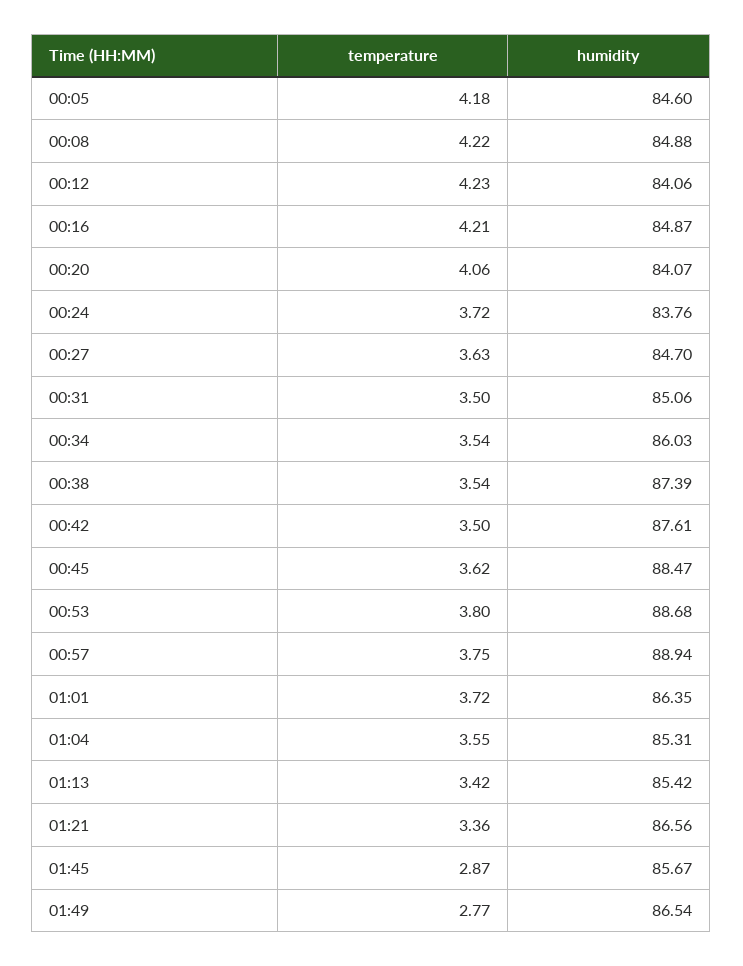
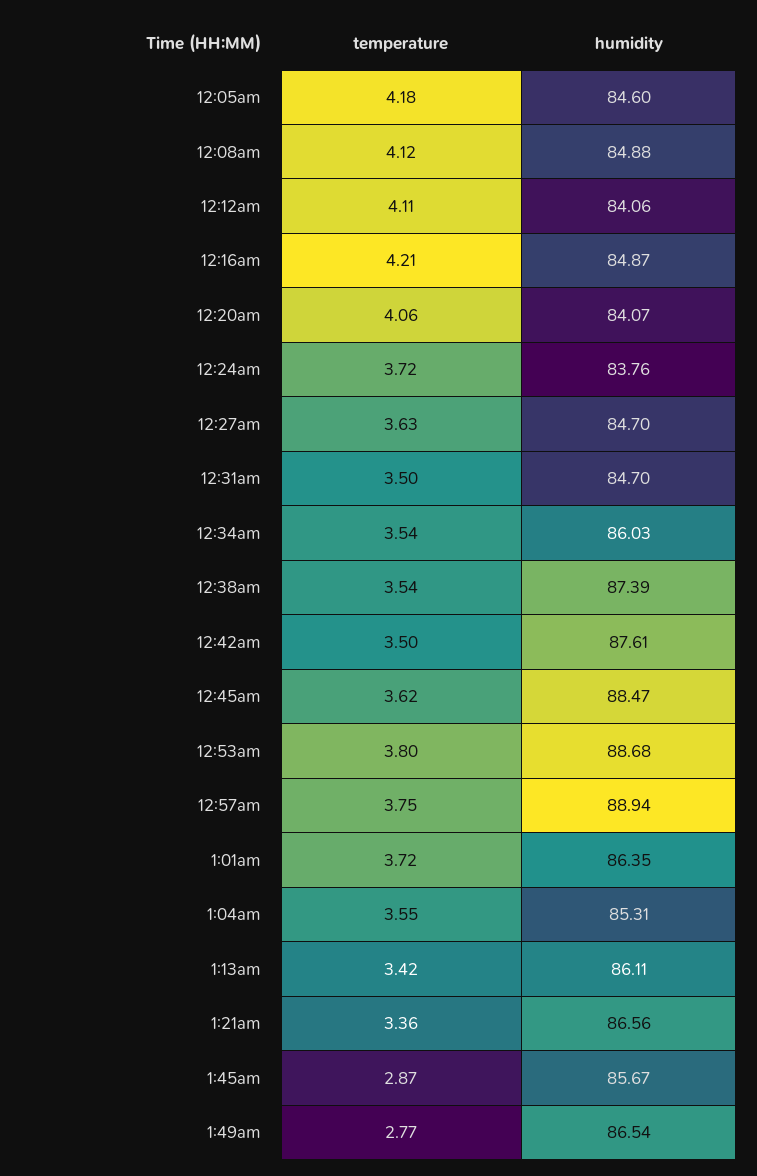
  {
    "temperature": {
      "00:05": 4.18,
-     "00:08": 4.22,
+     "00:08": 4.12,
-     "00:12": 4.23,
+     "00:12": 4.11,
      "00:16": 4.21,
      "00:20": 4.06,
      "00:24": 3.72,
      "00:27": 3.63,
      "00:31": 3.5,
      "00:34": 3.54,
      "00:38": 3.54,
      "00:42": 3.5,
      "00:45": 3.62,
      "00:53": 3.8,
      "00:57": 3.75,
      "01:01": 3.72,
      "01:04": 3.55,
      "01:13": 3.42,
      "01:21": 3.36,
      "01:45": 2.87,
      "01:49": 2.77
    },
    "humidity": {
      "00:05": 84.6,
      "00:08": 84.88,
      "00:12": 84.06,
      "00:16": 84.87,
      "00:20": 84.07,
      "00:24": 83.76,
      "00:27": 84.7,
-     "00:31": 85.06,
+     "00:31": 84.7,
      "00:34": 86.03,
      "00:38": 87.39,
      "00:42": 87.61,
      "00:45": 88.47,
      "00:53": 88.68,
      "00:57": 88.94,
      "01:01": 86.35,
      "01:04": 85.31,
-     "01:13": 85.42,
+     "01:13": 86.11,
      "01:21": 86.56,
      "01:45": 85.67,
      "01:49": 86.54
    }
  }

